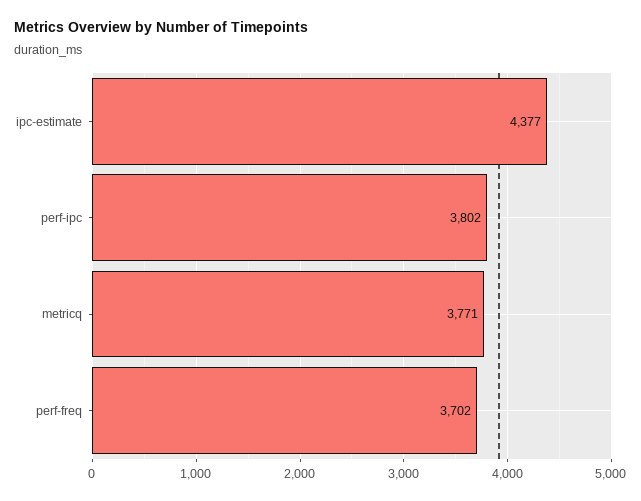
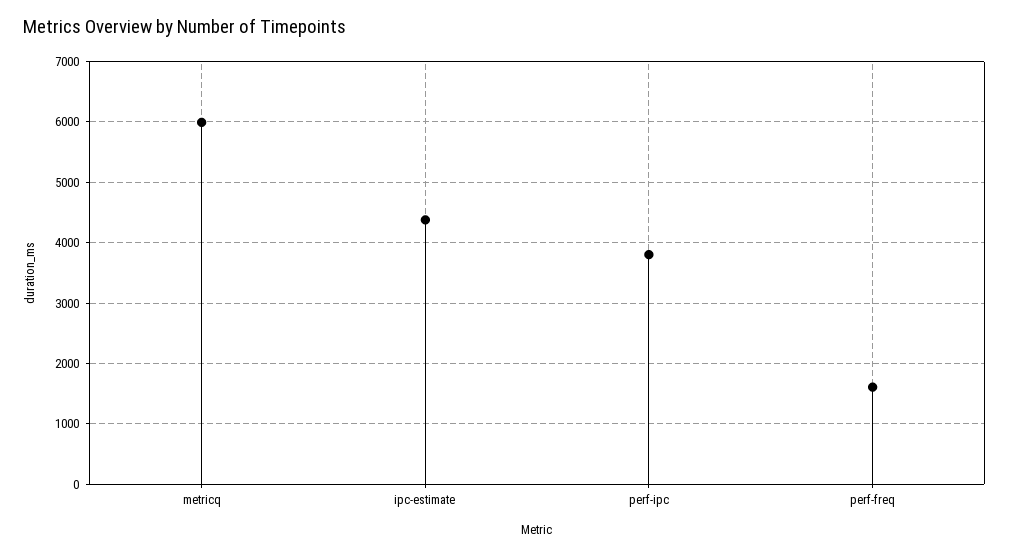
  {
    "ipc-estimate": 4377,
    "perf-ipc": 3802,
-   "metricq": 3771,
+   "metricq": 6000,
-   "perf-freq": 3702
+   "perf-freq": 1600
  }

